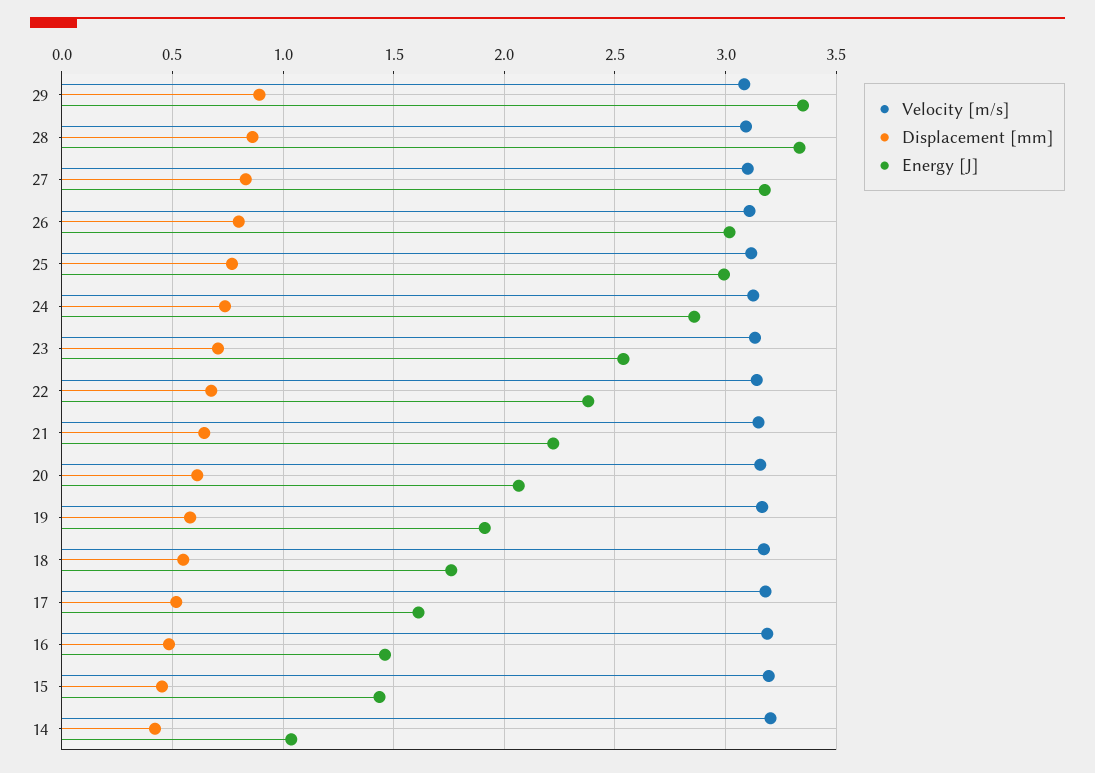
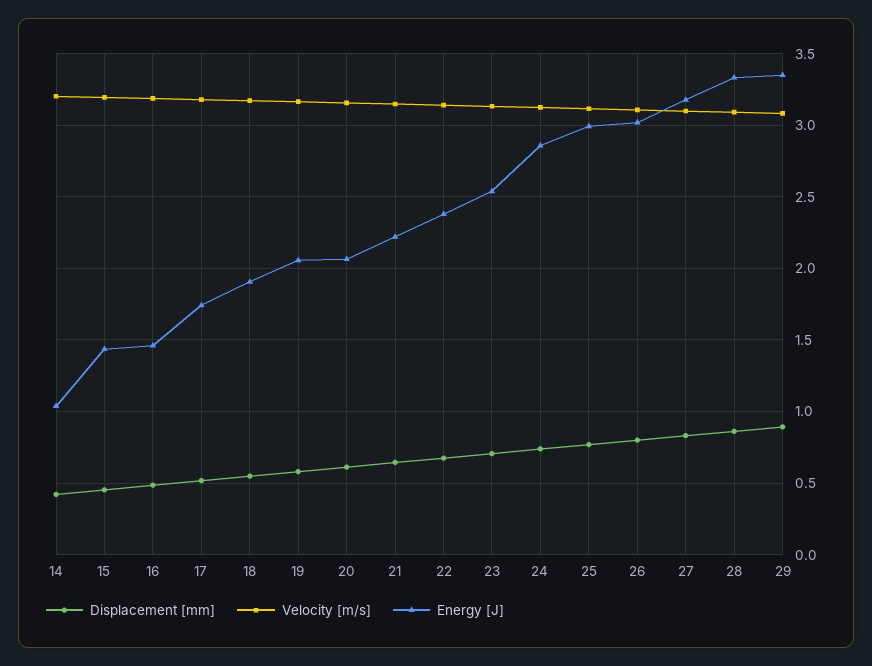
  {
    "Velocity [m/s]": {
      "29": 3.1,
      "28": 3.1,
      "27": 3.1,
      "26": 3.1,
      "25": 3.1,
      "24": 3.15,
      "23": 3.15,
      "22": 3.15,
      "21": 3.15,
      "20": 3.15,
      "19": 3.15,
      "18": 3.15,
      "17": 3.2,
      "16": 3.2,
      "15": 3.2,
      "14": 3.2
    },
    "Displacement [mm]": {
      "29": 0.9,
      "28": 0.85,
      "27": 0.85,
      "26": 0.8,
      "25": 0.75,
      "24": 0.75,
      "23": 0.7,
      "22": 0.7,
      "21": 0.65,
      "20": 0.6,
      "19": 0.6,
      "18": 0.55,
      "17": 0.5,
      "16": 0.5,
      "15": 0.45,
      "14": 0.4
    },
    "Energy [J]": {
      "29": 3.35,
      "28": 3.35,
      "27": 3.2,
      "26": 3,
      "25": 3,
      "24": 2.85,
      "23": 2.55,
      "22": 2.4,
      "21": 2.2,
      "20": 2.05,
-     "19": 1.9,
+     "19": 2.05,
-     "18": 1.75,
+     "18": 1.9,
-     "17": 1.6,
+     "17": 1.75,
      "16": 1.45,
      "15": 1.45,
      "14": 1.05
    }
  }

